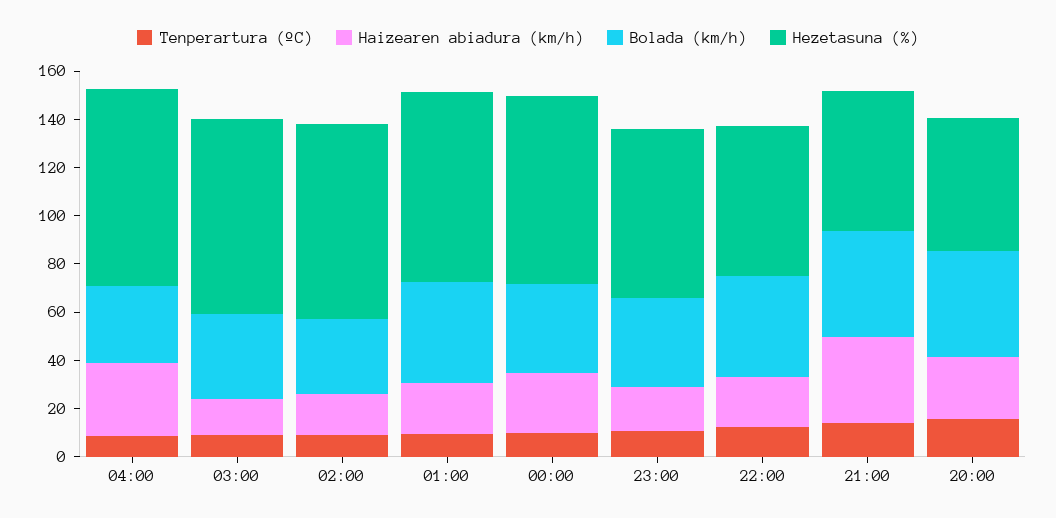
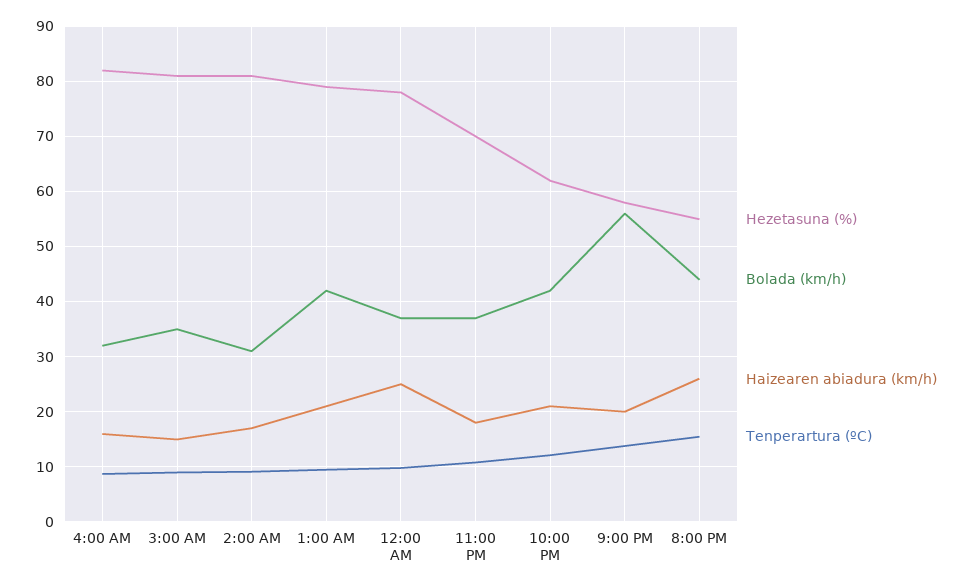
  {
    "Tenperartura (ºC)": {
      "04:00": 8,
      "03:00": 10,
      "02:00": 10,
      "01:00": 10,
      "00:00": 10,
      "23:00": 10,
      "22:00": 12,
      "21:00": 14,
      "20:00": 16
    },
    "Haizearen abiadura (km/h)": {
-     "04:00": 30,
+     "04:00": 16,
      "03:00": 16,
      "02:00": 18,
      "01:00": 22,
      "00:00": 26,
      "23:00": 18,
      "22:00": 22,
-     "21:00": 35,
+     "21:00": 20,
      "20:00": 26
    },
    "Bolada (km/h)": {
      "04:00": 32,
      "03:00": 36,
      "02:00": 32,
      "01:00": 42,
      "00:00": 38,
      "23:00": 38,
      "22:00": 42,
-     "21:00": 45,
+     "21:00": 56,
      "20:00": 44
    },
    "Hezetasuna (%)": {
      "04:00": 82,
      "03:00": 82,
      "02:00": 82,
      "01:00": 80,
      "00:00": 78,
      "23:00": 70,
      "22:00": 62,
      "21:00": 58,
      "20:00": 56
    }
  }

